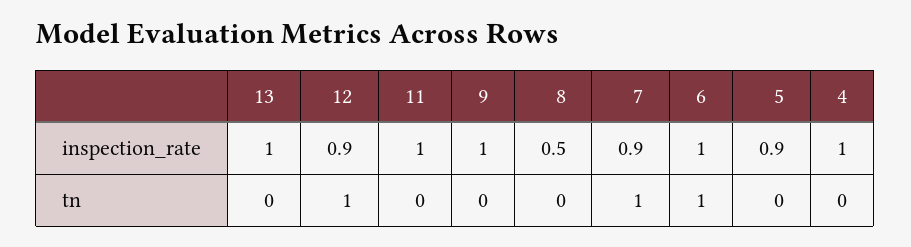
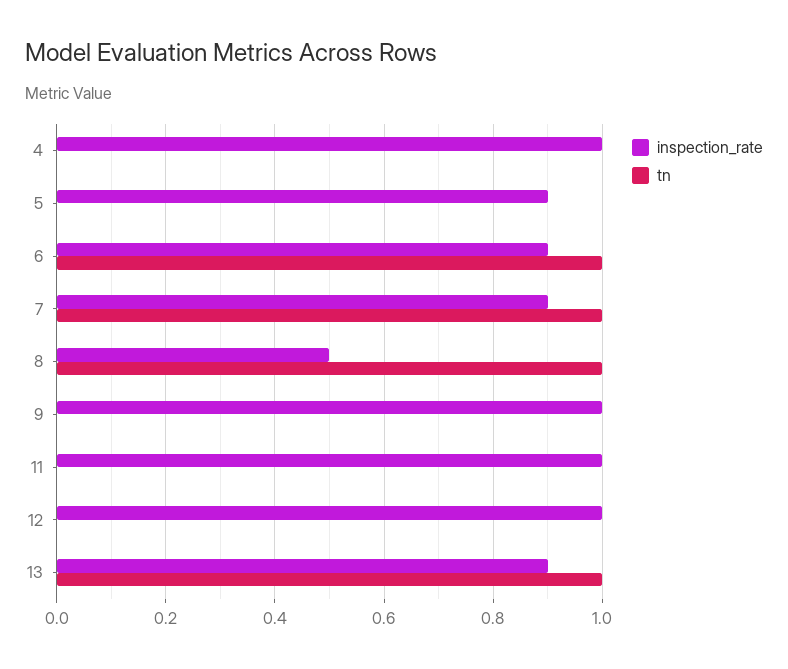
  {
    "inspection_rate": {
-     "13": 1,
+     "13": 0.9,
-     "12": 0.9,
+     "12": 1,
      "11": 1,
      "9": 1,
      "8": 0.5,
      "7": 0.9,
-     "6": 1,
+     "6": 0.9,
      "5": 0.9,
      "4": 1
    },
    "tn": {
-     "13": 0,
+     "13": 1,
-     "12": 1,
+     "12": 0,
      "11": 0,
      "9": 0,
-     "8": 0,
+     "8": 1,
      "7": 1,
      "6": 1,
      "5": 0,
      "4": 0
    }
  }

